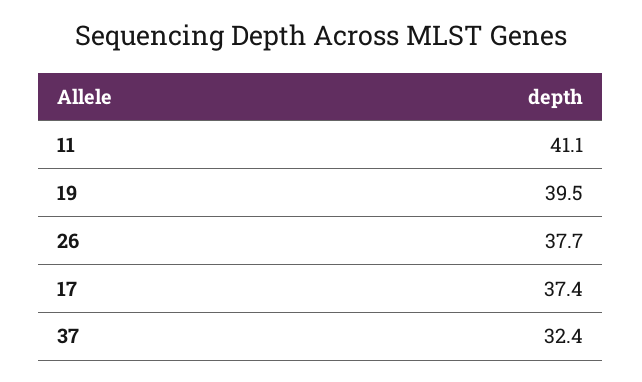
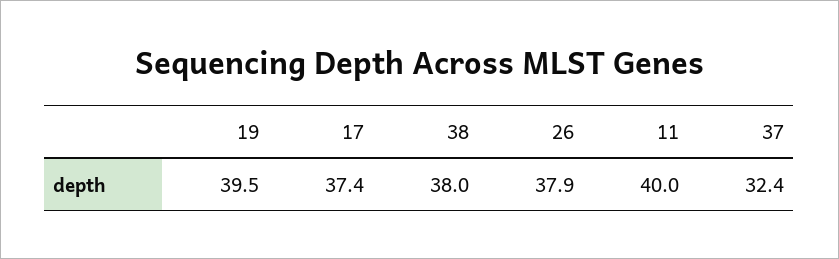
  {
-   "11": 41.1,
+   "11": 40,
    "19": 39.5,
-   "26": 37.7,
+   "26": 37.9,
    "17": 37.4,
-   "37": 32.4
+   "37": 32.4,
+   "38": 38
  }

